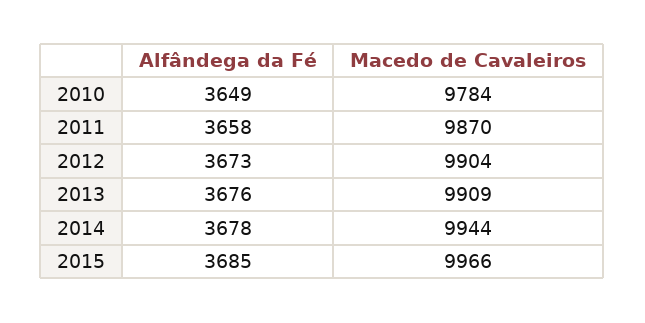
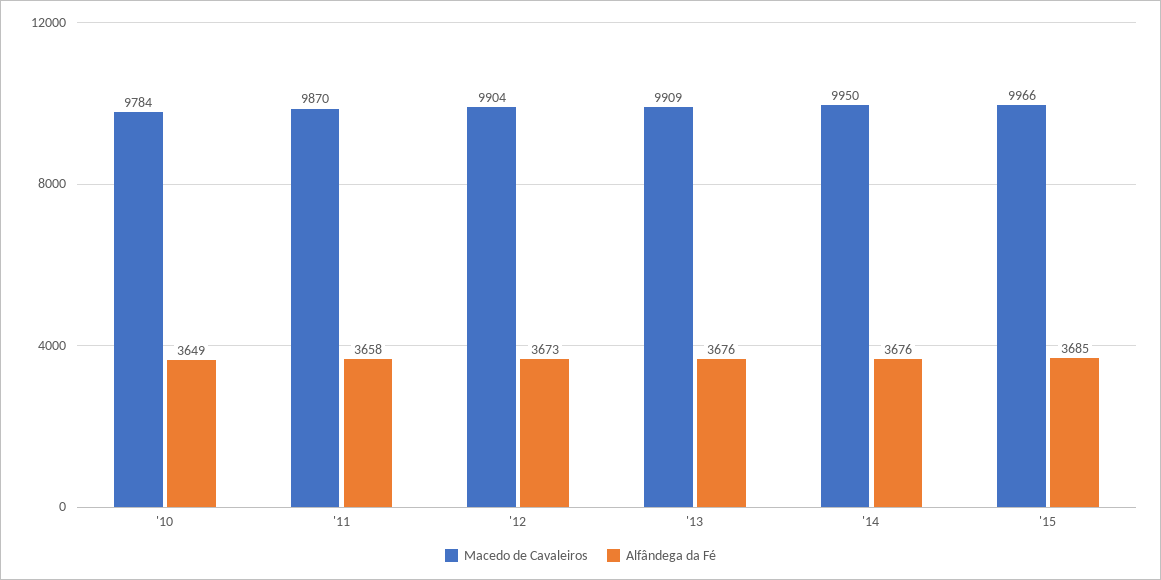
  {
    "Alfândega da Fé": {
      "2010": 3649,
      "2011": 3658,
      "2012": 3673,
      "2013": 3676,
-     "2014": 3678,
+     "2014": 3676,
      "2015": 3685
    },
    "Macedo de Cavaleiros": {
      "2010": 9784,
      "2011": 9870,
      "2012": 9904,
      "2013": 9909,
-     "2014": 9944,
+     "2014": 9950,
      "2015": 9966
    }
  }

